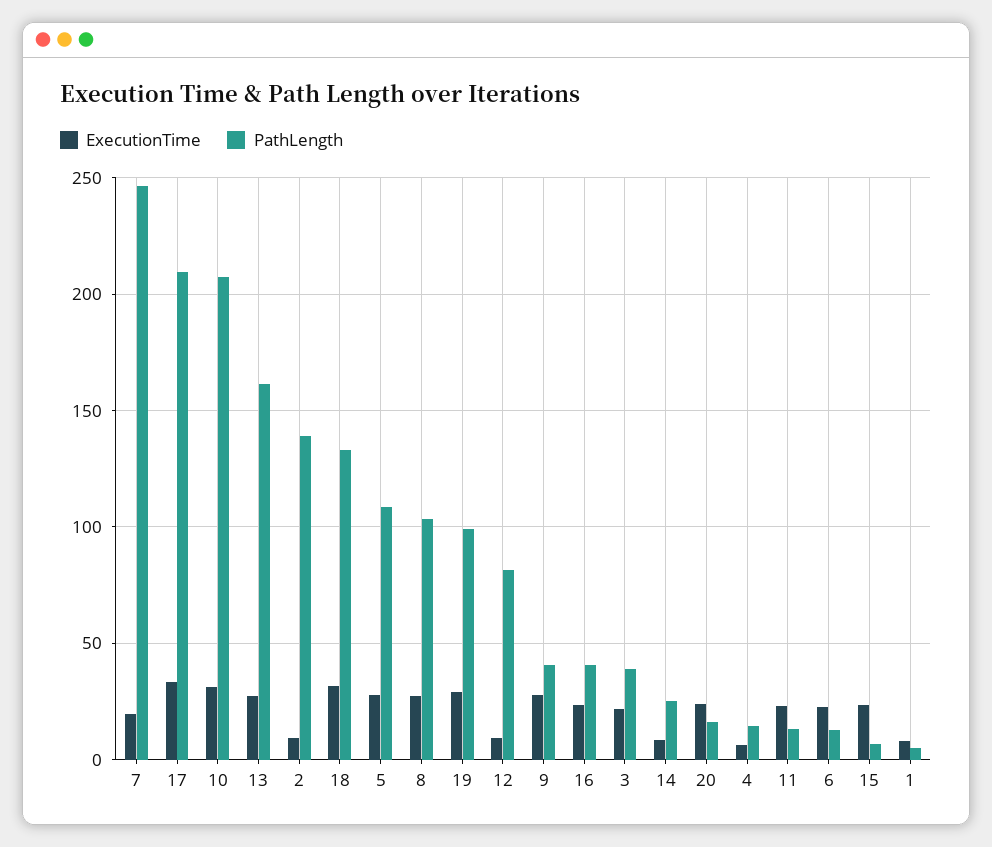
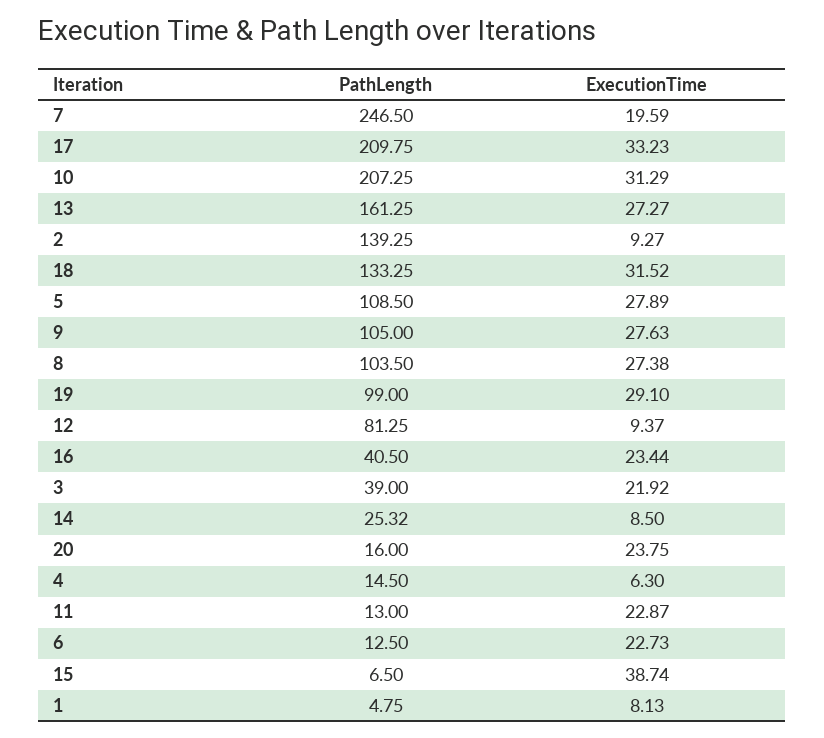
  {
    "ExecutionTime": {
      "7": 19.59,
      "17": 33.23,
      "10": 31.29,
      "13": 27.27,
      "2": 9.27,
      "18": 31.52,
      "5": 27.89,
      "8": 27.38,
      "19": 29.1,
      "12": 9.37,
      "9": 27.63,
      "16": 23.44,
      "3": 21.92,
      "14": 8.5,
      "20": 23.75,
      "4": 6.3,
      "11": 22.87,
      "6": 22.73,
-     "15": 25,
+     "15": 38.74,
      "1": 8.13
    },
    "PathLength": {
      "7": 246.5,
      "17": 209.75,
      "10": 207.25,
      "13": 161.25,
      "2": 139.25,
      "18": 133.25,
      "5": 108.5,
      "8": 103.5,
      "19": 99,
      "12": 81.25,
-     "9": 40,
+     "9": 105,
      "16": 40.5,
      "3": 39,
      "14": 25.32,
      "20": 16,
      "4": 14.5,
      "11": 13,
      "6": 12.5,
      "15": 6.5,
      "1": 4.75
    }
  }

